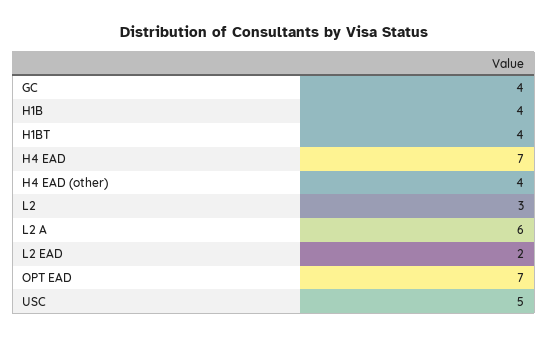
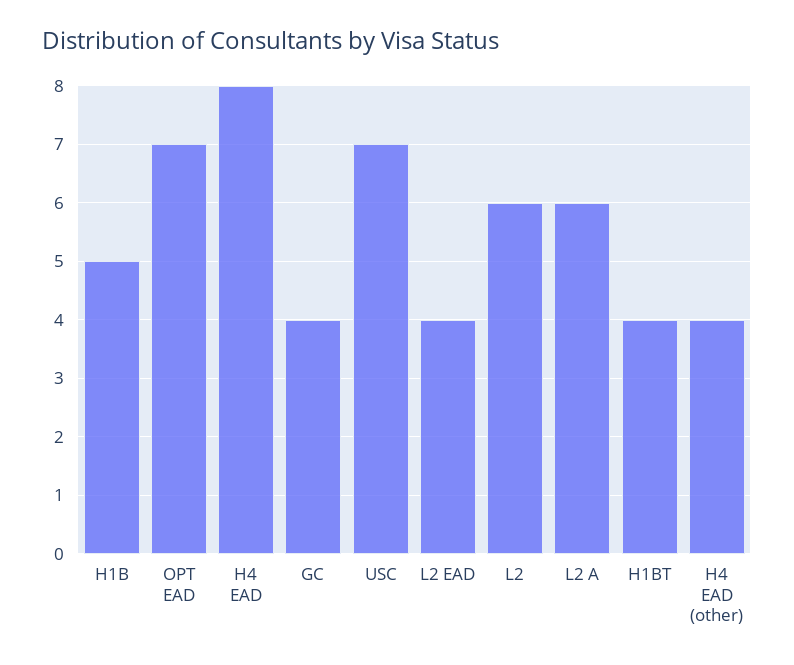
  {
    "GC": 4,
-   "H1B": 4,
+   "H1B": 5,
    "H1BT": 4,
-   "H4 EAD": 7,
+   "H4 EAD": 8,
    "H4 EAD (other)": 4,
-   "L2": 3,
+   "L2": 6,
    "L2 A": 6,
-   "L2 EAD": 2,
+   "L2 EAD": 4,
    "OPT EAD": 7,
-   "USC": 5
+   "USC": 7
  }

